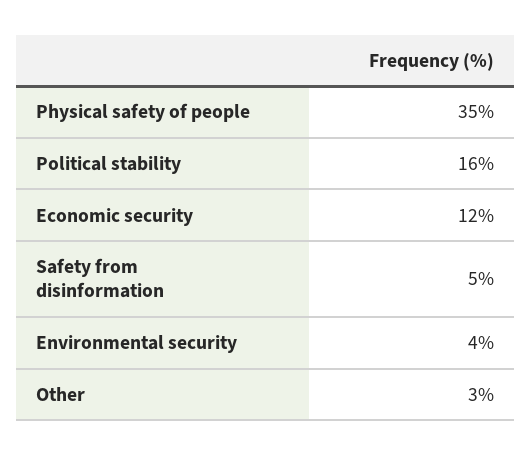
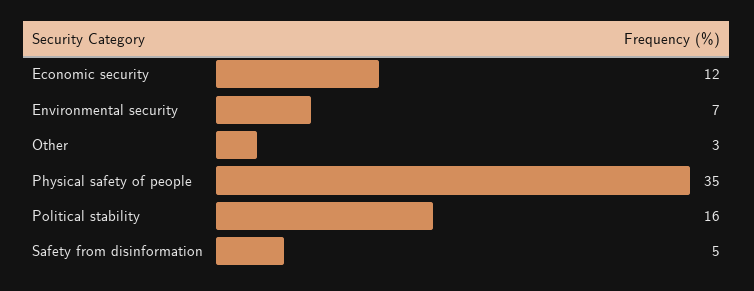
  {
    "Physical safety of people": 35,
    "Political stability": 16,
    "Economic security": 12,
    "Safety from disinformation": 5,
-   "Environmental security": 4,
+   "Environmental security": 7,
    "Other": 3
  }

